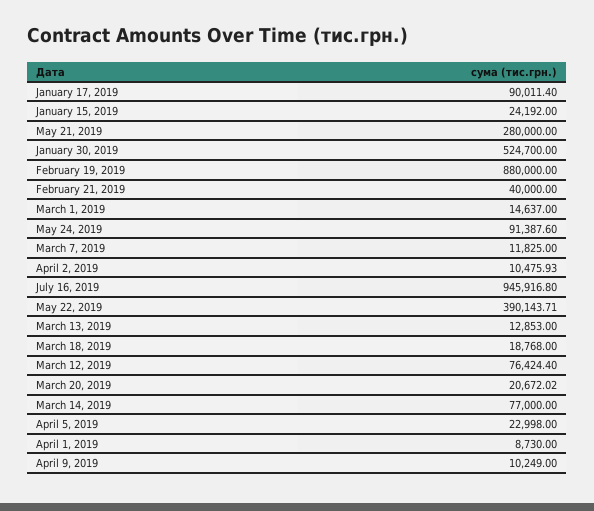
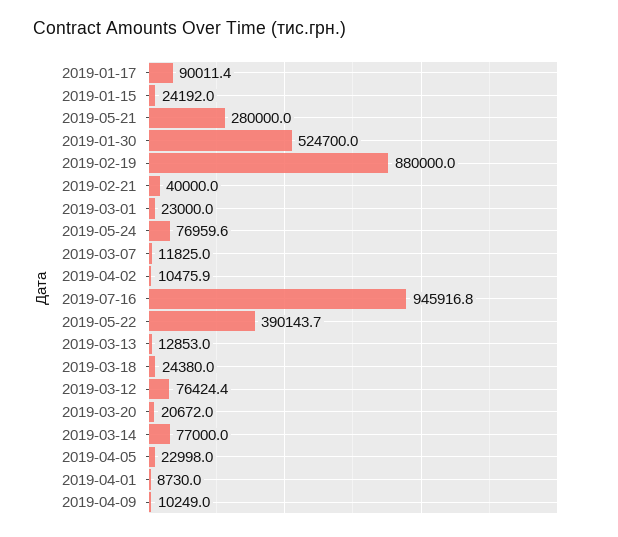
  {
    "January 17, 2019": 90011.4,
    "January 15, 2019": 24192,
    "May 21, 2019": 280000,
    "January 30, 2019": 524700,
    "February 19, 2019": 880000,
    "February 21, 2019": 40000,
-   "March 1, 2019": 14637,
+   "March 1, 2019": 23000,
-   "May 24, 2019": 91387.6,
+   "May 24, 2019": 76959.6,
    "March 7, 2019": 11825,
    "April 2, 2019": 10475.93,
    "July 16, 2019": 945916.8,
    "May 22, 2019": 390143.71,
    "March 13, 2019": 12853,
-   "March 18, 2019": 18768,
+   "March 18, 2019": 24380,
    "March 12, 2019": 76424.4,
    "March 20, 2019": 20672.02,
    "March 14, 2019": 77000,
    "April 5, 2019": 22998,
    "April 1, 2019": 8730,
    "April 9, 2019": 10249
  }

